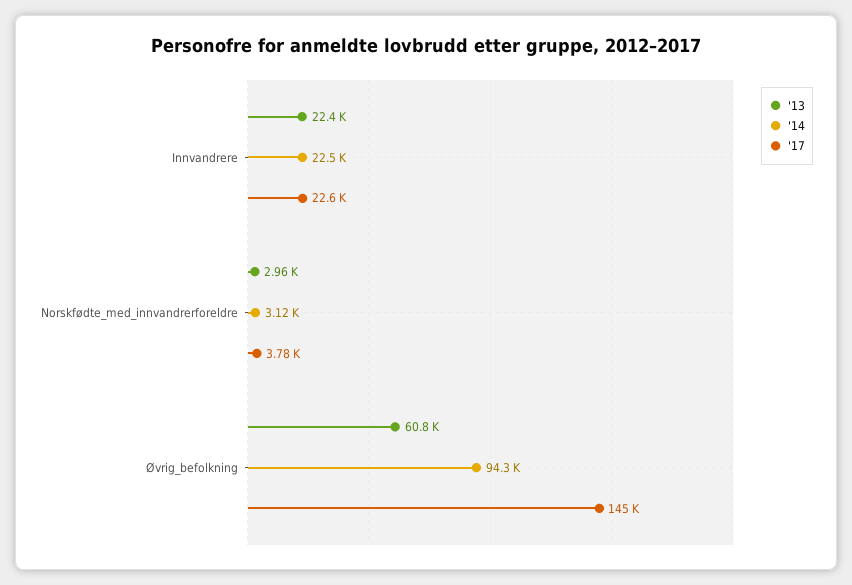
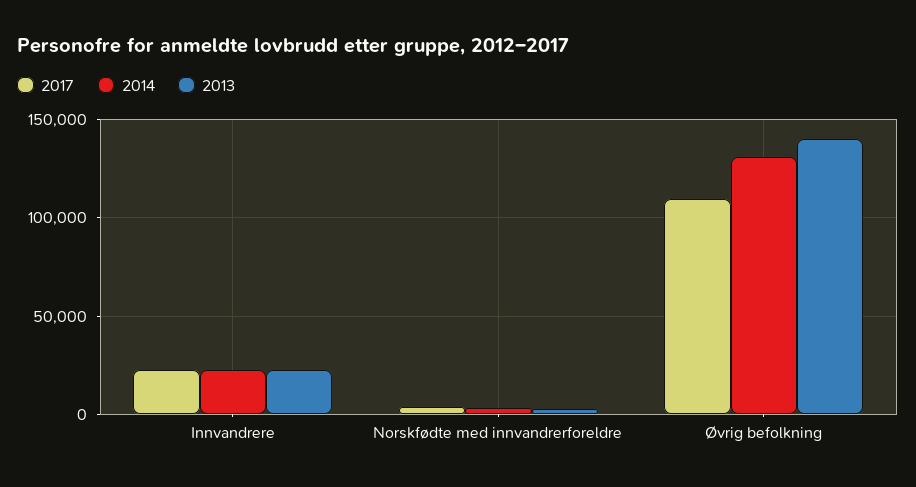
  {
    "'13": {
      "Innvandrere": 22400,
      "Norskfødte_med_innvandrerforeldre": 2960,
-     "Øvrig_befolkning": 60800
+     "Øvrig_befolkning": 140000
    },
    "'14": {
      "Innvandrere": 22500,
      "Norskfødte_med_innvandrerforeldre": 3120,
-     "Øvrig_befolkning": 94300
+     "Øvrig_befolkning": 130000
    },
    "'17": {
      "Innvandrere": 22600,
      "Norskfødte_med_innvandrerforeldre": 3780,
-     "Øvrig_befolkning": 145000
+     "Øvrig_befolkning": 110000
    }
  }

